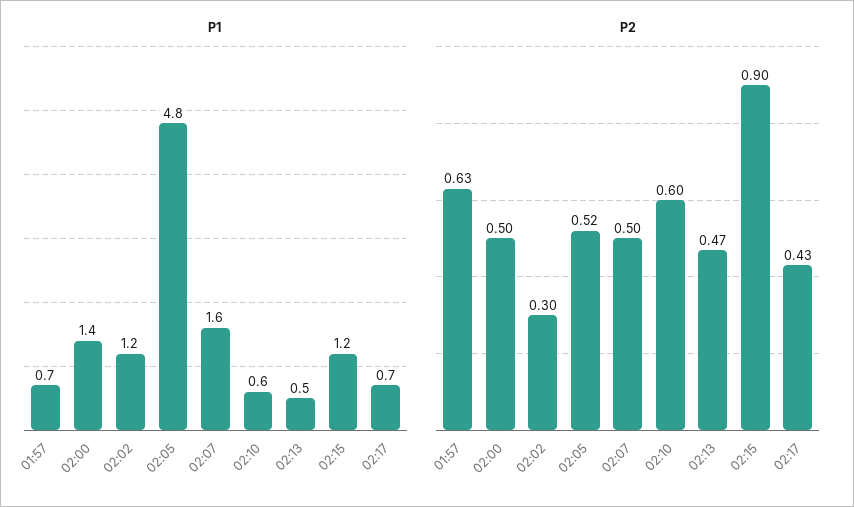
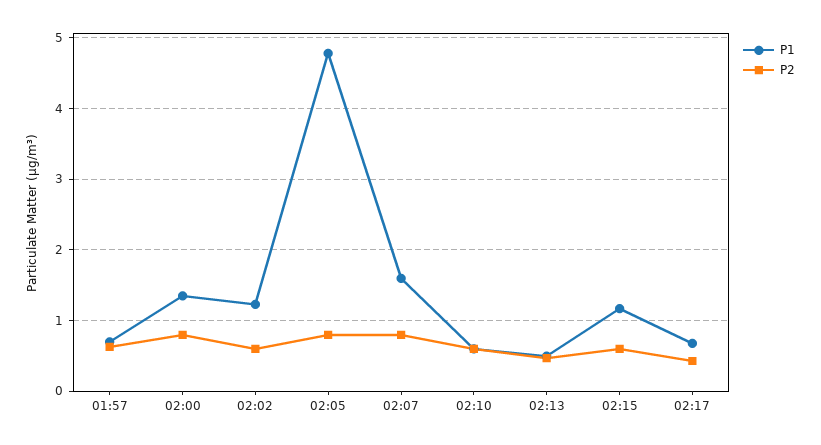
  {
    "P1": {
      "01:57": 0.7,
      "02:00": 1.4,
      "02:02": 1.2,
      "02:05": 4.8,
      "02:07": 1.6,
      "02:10": 0.6,
      "02:13": 0.5,
      "02:15": 1.2,
      "02:17": 0.7
    },
    "P2": {
      "01:57": 0.63,
-     "02:00": 0.5,
+     "02:00": 0.8,
-     "02:02": 0.3,
+     "02:02": 0.6,
-     "02:05": 0.52,
+     "02:05": 0.8,
-     "02:07": 0.5,
+     "02:07": 0.8,
      "02:10": 0.6,
      "02:13": 0.47,
-     "02:15": 0.9,
+     "02:15": 0.6,
      "02:17": 0.43
    }
  }

